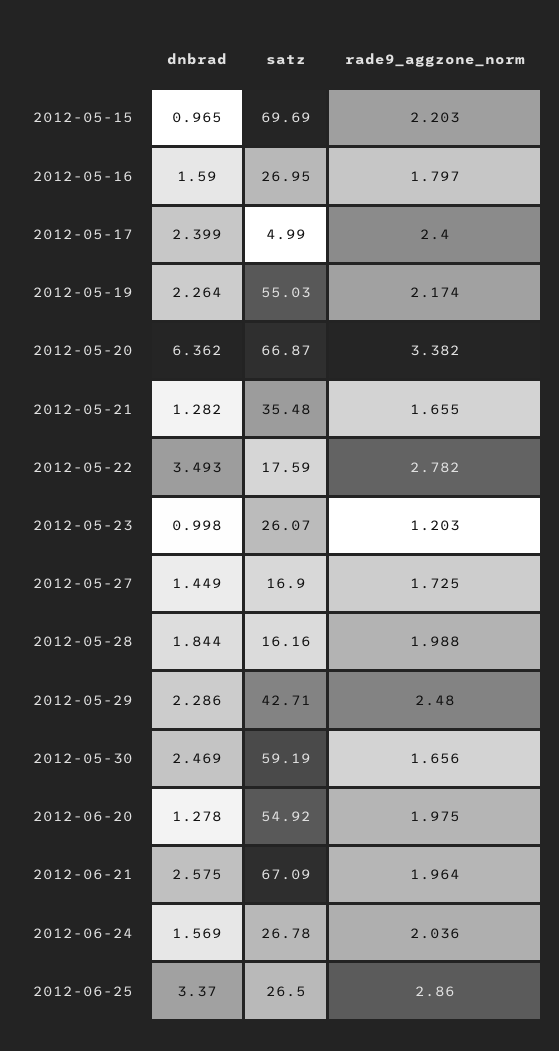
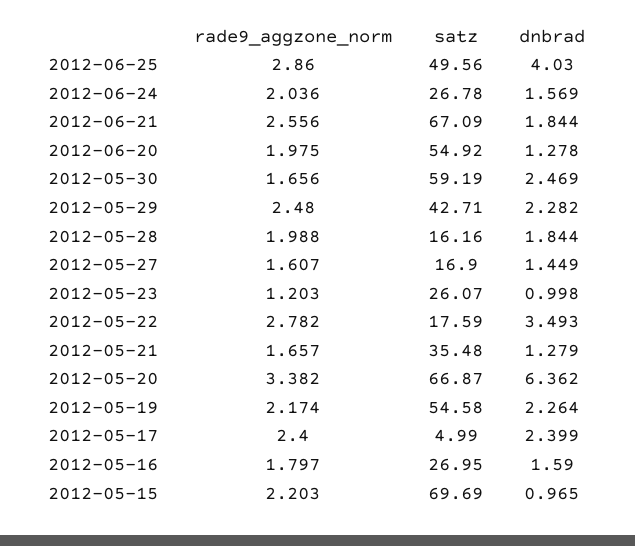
  {
    "dnbrad": {
      "2012-05-15": 0.965,
      "2012-05-16": 1.59,
      "2012-05-17": 2.399,
      "2012-05-19": 2.264,
      "2012-05-20": 6.362,
-     "2012-05-21": 1.282,
+     "2012-05-21": 1.279,
      "2012-05-22": 3.493,
      "2012-05-23": 0.998,
      "2012-05-27": 1.449,
      "2012-05-28": 1.844,
-     "2012-05-29": 2.286,
+     "2012-05-29": 2.282,
      "2012-05-30": 2.469,
      "2012-06-20": 1.278,
-     "2012-06-21": 2.575,
+     "2012-06-21": 1.844,
      "2012-06-24": 1.569,
-     "2012-06-25": 3.37
+     "2012-06-25": 4.03
    },
    "satz": {
      "2012-05-15": 69.69,
      "2012-05-16": 26.95,
      "2012-05-17": 4.99,
-     "2012-05-19": 55.03,
+     "2012-05-19": 54.58,
      "2012-05-20": 66.87,
      "2012-05-21": 35.48,
      "2012-05-22": 17.59,
      "2012-05-23": 26.07,
      "2012-05-27": 16.9,
      "2012-05-28": 16.16,
      "2012-05-29": 42.71,
      "2012-05-30": 59.19,
      "2012-06-20": 54.92,
      "2012-06-21": 67.09,
      "2012-06-24": 26.78,
-     "2012-06-25": 26.5
+     "2012-06-25": 49.56
    },
    "rade9_aggzone_norm": {
      "2012-05-15": 2.203,
      "2012-05-16": 1.797,
      "2012-05-17": 2.4,
      "2012-05-19": 2.174,
      "2012-05-20": 3.382,
-     "2012-05-21": 1.655,
+     "2012-05-21": 1.657,
      "2012-05-22": 2.782,
      "2012-05-23": 1.203,
-     "2012-05-27": 1.725,
+     "2012-05-27": 1.607,
      "2012-05-28": 1.988,
      "2012-05-29": 2.48,
      "2012-05-30": 1.656,
      "2012-06-20": 1.975,
-     "2012-06-21": 1.964,
+     "2012-06-21": 2.556,
      "2012-06-24": 2.036,
      "2012-06-25": 2.86
    }
  }

